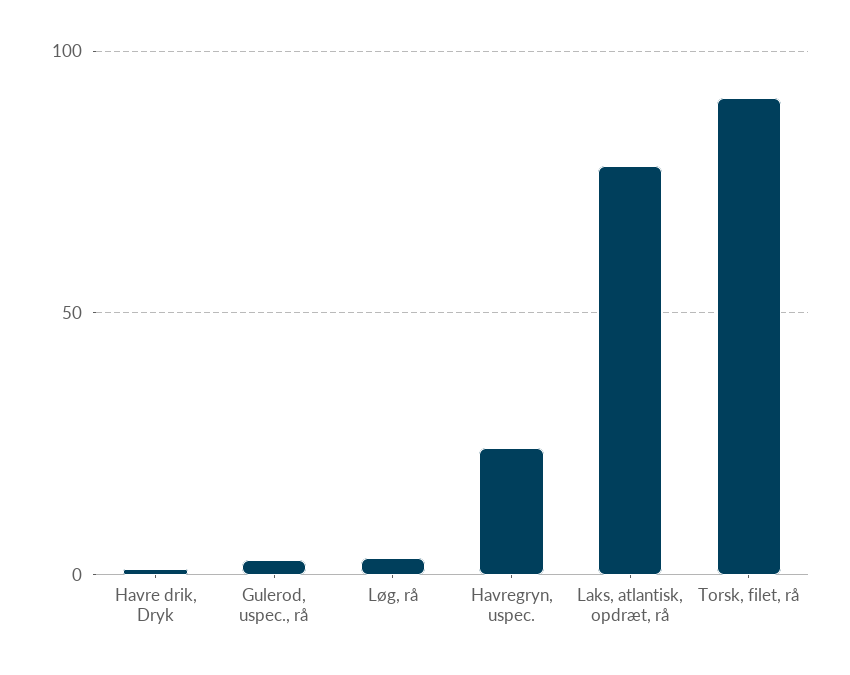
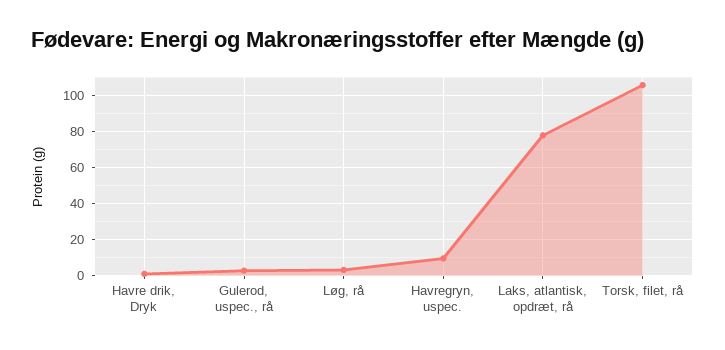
  {
    "Havre drik, Dryk": 0,
    "Gulerod, uspec., rå": 5,
    "Løg, rå": 5,
-   "Havregryn, uspec.": 25,
+   "Havregryn, uspec.": 10,
    "Laks, atlantisk, opdræt, rå": 80,
-   "Torsk, filet, rå": 90
+   "Torsk, filet, rå": 105
  }

